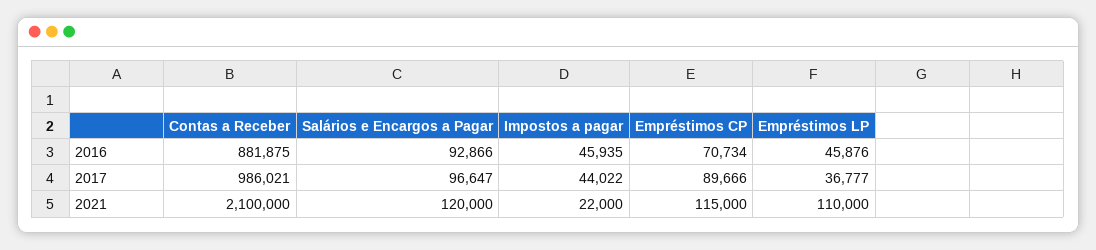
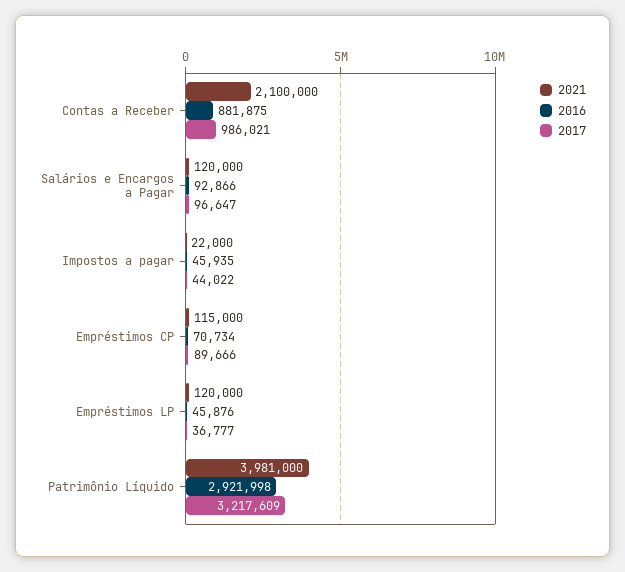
  {
    "2016": {
      "Contas a Receber": 881875,
      "Salários e Encargos a Pagar": 92866,
      "Impostos a pagar": 45935,
      "Empréstimos CP": 70734,
-     "Empréstimos LP": 45876
+     "Empréstimos LP": 45876,
+     "Patrimônio Líquido": 2921998
    },
    "2017": {
      "Contas a Receber": 986021,
      "Salários e Encargos a Pagar": 96647,
      "Impostos a pagar": 44022,
      "Empréstimos CP": 89666,
-     "Empréstimos LP": 36777
+     "Empréstimos LP": 36777,
+     "Patrimônio Líquido": 3217609
    },
    "2021": {
      "Contas a Receber": 2100000,
      "Salários e Encargos a Pagar": 120000,
      "Impostos a pagar": 22000,
      "Empréstimos CP": 115000,
-     "Empréstimos LP": 110000
+     "Empréstimos LP": 120000,
+     "Patrimônio Líquido": 3981000
    }
  }

